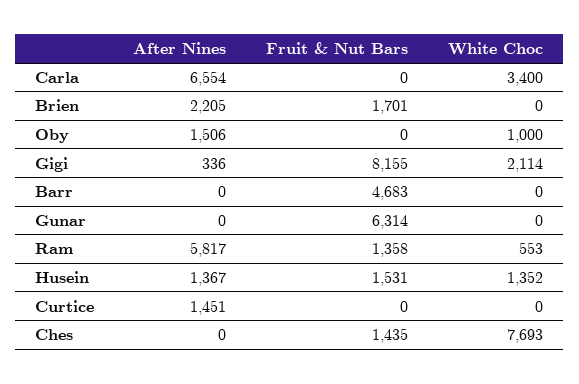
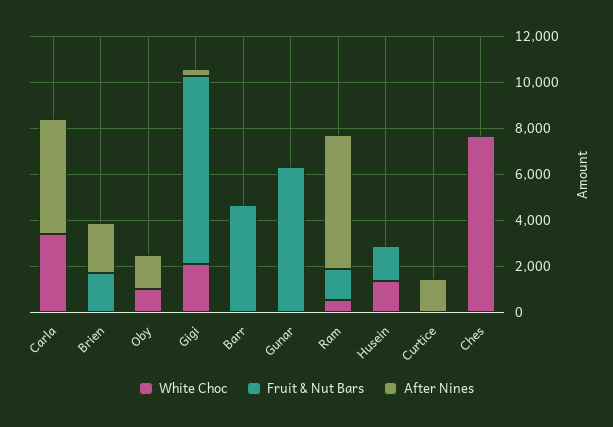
  {
    "After Nines": {
-     "Carla": 6554,
+     "Carla": 5000,
      "Brien": 2205,
      "Oby": 1506,
      "Gigi": 336,
      "Barr": 0,
      "Gunar": 0,
      "Ram": 5817,
-     "Husein": 1367,
+     "Husein": 0,
      "Curtice": 1451,
      "Ches": 0
    },
    "Fruit & Nut Bars": {
      "Carla": 0,
      "Brien": 1701,
      "Oby": 0,
      "Gigi": 8155,
      "Barr": 4683,
      "Gunar": 6314,
      "Ram": 1358,
      "Husein": 1531,
      "Curtice": 0,
-     "Ches": 1435
+     "Ches": 0
    },
    "White Choc": {
      "Carla": 3400,
      "Brien": 0,
      "Oby": 1000,
      "Gigi": 2114,
      "Barr": 0,
      "Gunar": 0,
      "Ram": 553,
      "Husein": 1352,
      "Curtice": 0,
      "Ches": 7693
    }
  }

